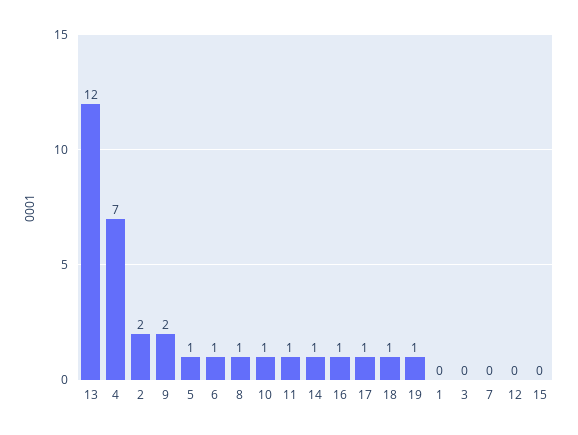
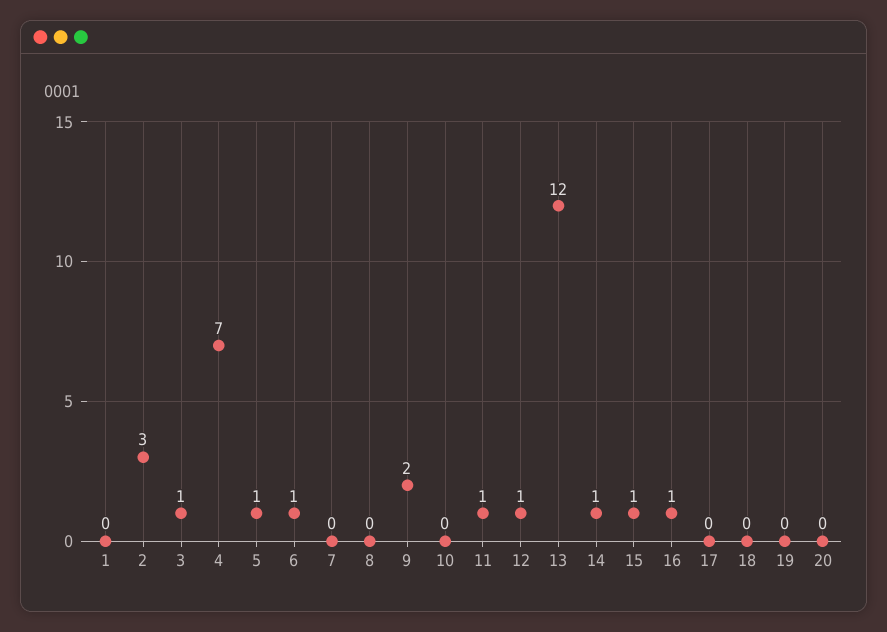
  {
    "13": 12,
    "4": 7,
-   "2": 2,
+   "2": 3,
    "9": 2,
    "5": 1,
    "6": 1,
-   "8": 1,
+   "8": 0,
-   "10": 1,
+   "10": 0,
    "11": 1,
    "14": 1,
    "16": 1,
-   "17": 1,
+   "17": 0,
-   "18": 1,
+   "18": 0,
-   "19": 1,
+   "19": 0,
    "1": 0,
-   "3": 0,
+   "3": 1,
    "7": 0,
-   "12": 0,
+   "12": 1,
-   "15": 0
+   "15": 1,
+   "20": 0
  }

